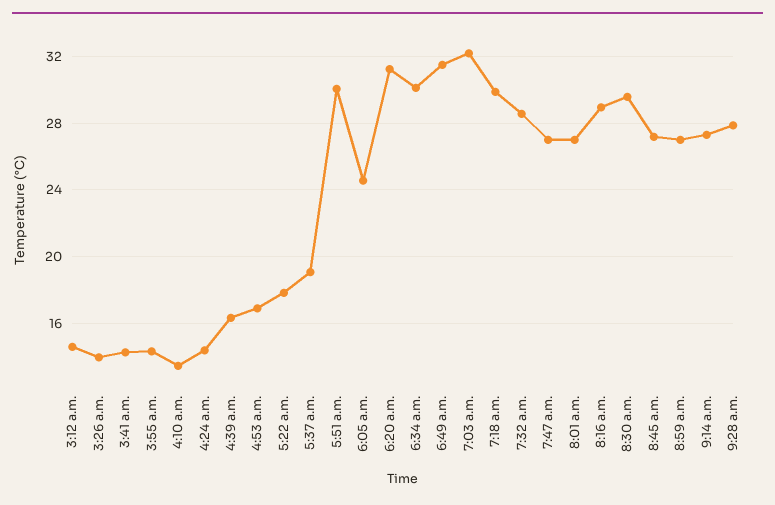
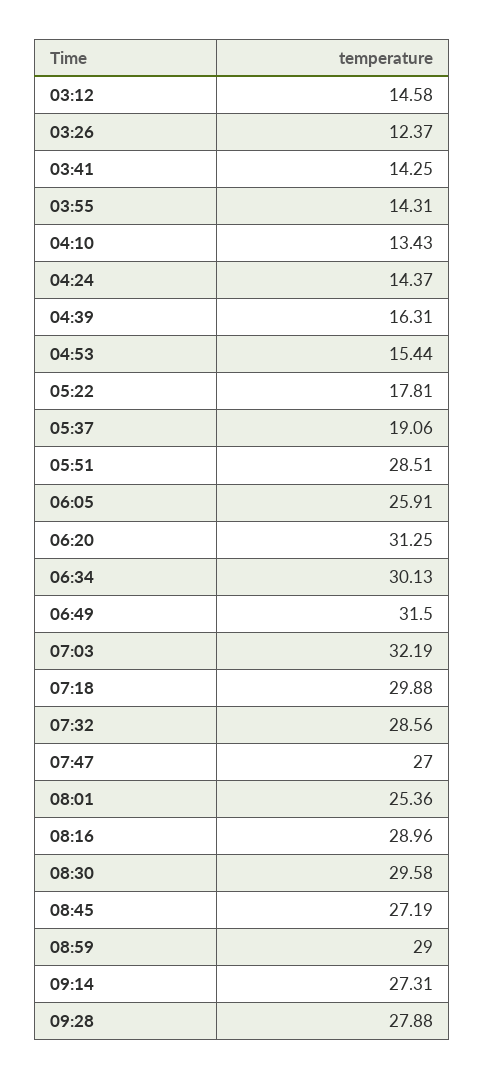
  {
    "3:12 a.m.": 14.58,
-   "3:26 a.m.": 14,
+   "3:26 a.m.": 12.37,
    "3:41 a.m.": 14.25,
    "3:55 a.m.": 14.31,
    "4:10 a.m.": 13.43,
    "4:24 a.m.": 14.37,
    "4:39 a.m.": 16.31,
-   "4:53 a.m.": 17,
+   "4:53 a.m.": 15.44,
    "5:22 a.m.": 17.81,
    "5:37 a.m.": 19.06,
-   "5:51 a.m.": 30,
+   "5:51 a.m.": 28.51,
-   "6:05 a.m.": 24.5,
+   "6:05 a.m.": 25.91,
    "6:20 a.m.": 31.25,
    "6:34 a.m.": 30.13,
    "6:49 a.m.": 31.5,
    "7:03 a.m.": 32.19,
    "7:18 a.m.": 29.88,
    "7:32 a.m.": 28.56,
    "7:47 a.m.": 27,
-   "8:01 a.m.": 27,
+   "8:01 a.m.": 25.36,
    "8:16 a.m.": 28.96,
    "8:30 a.m.": 29.58,
    "8:45 a.m.": 27.19,
-   "8:59 a.m.": 27,
+   "8:59 a.m.": 29,
    "9:14 a.m.": 27.31,
    "9:28 a.m.": 27.88
  }

